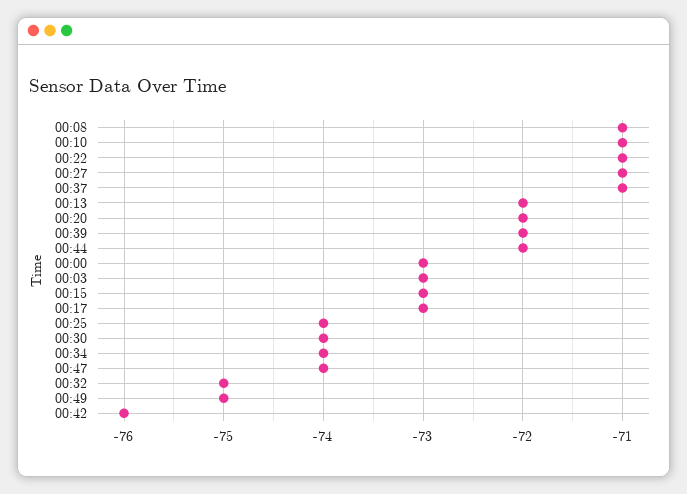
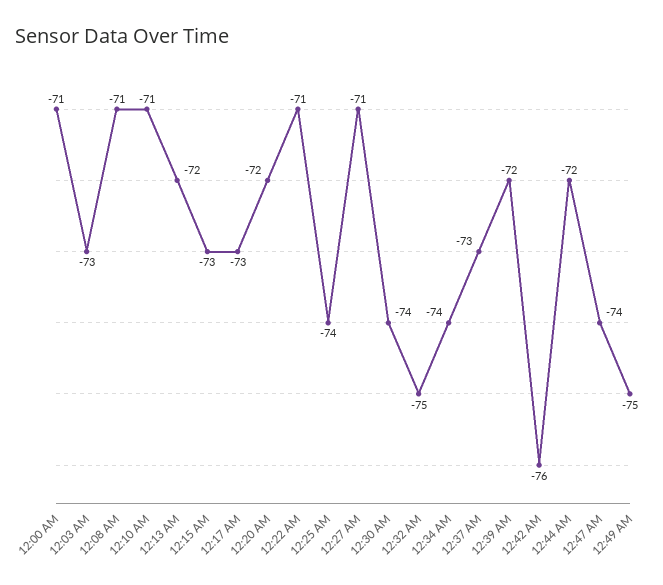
  {
    "00:08": -71,
    "00:10": -71,
    "00:22": -71,
    "00:27": -71,
-   "00:37": -71,
+   "00:37": -73,
    "00:13": -72,
    "00:20": -72,
    "00:39": -72,
    "00:44": -72,
-   "00:00": -73,
+   "00:00": -71,
    "00:03": -73,
    "00:15": -73,
    "00:17": -73,
    "00:25": -74,
    "00:30": -74,
    "00:34": -74,
    "00:47": -74,
    "00:32": -75,
    "00:49": -75,
    "00:42": -76
  }

